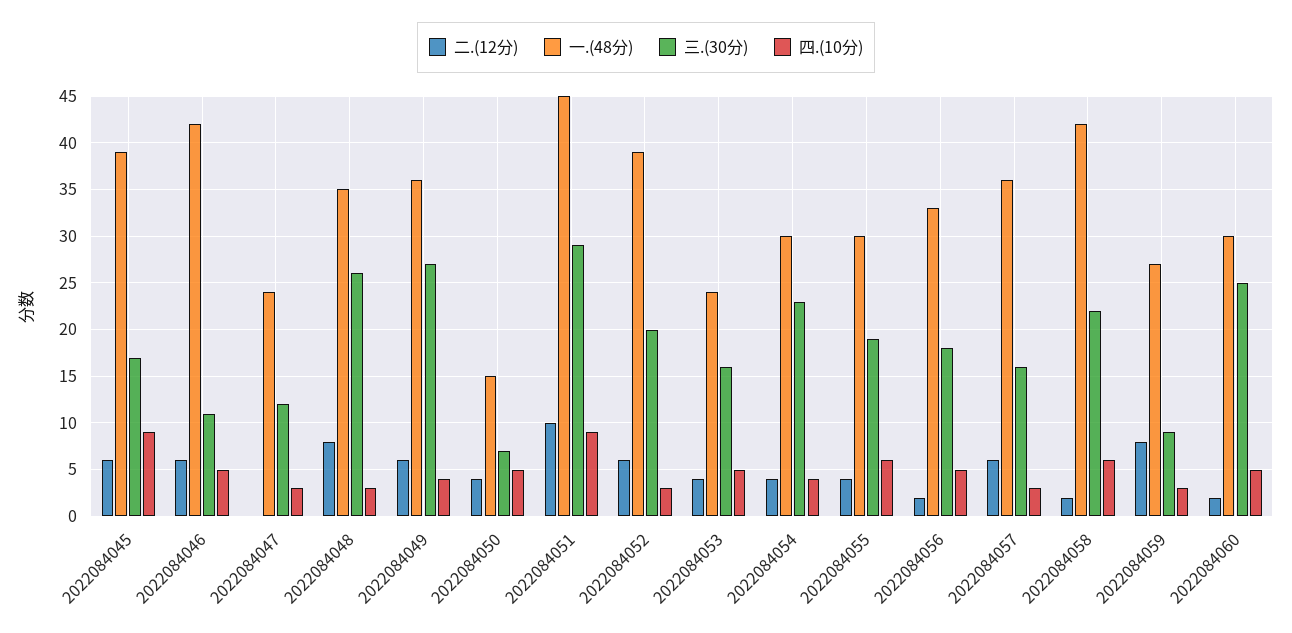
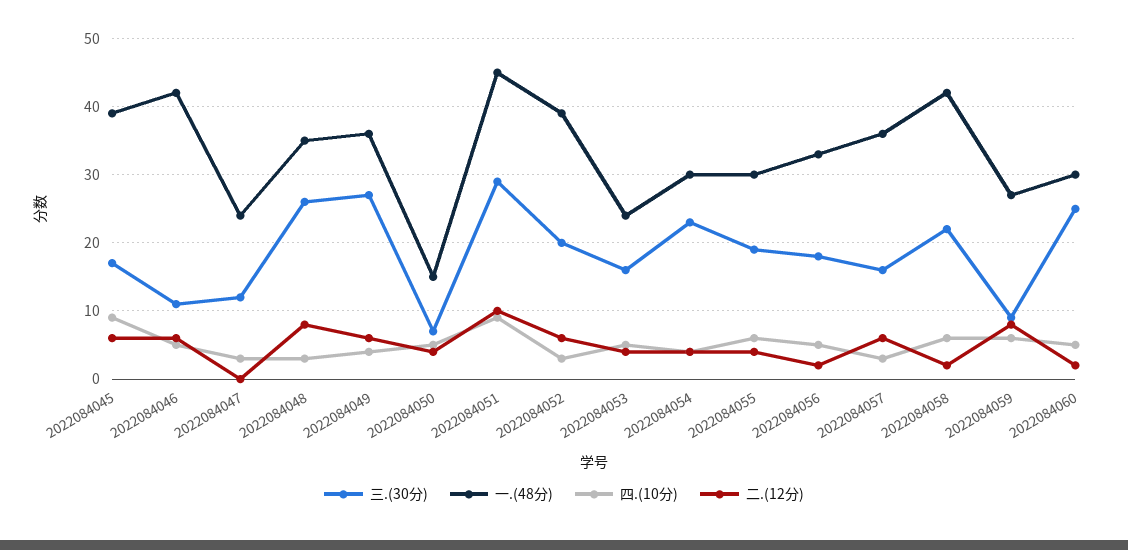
  {
    "二.(12分)": {
      "2022084045": 6,
      "2022084046": 6,
      "2022084047": 0,
      "2022084048": 8,
      "2022084049": 6,
      "2022084050": 4,
      "2022084051": 10,
      "2022084052": 6,
      "2022084053": 4,
      "2022084054": 4,
      "2022084055": 4,
      "2022084056": 2,
      "2022084057": 6,
      "2022084058": 2,
      "2022084059": 8,
      "2022084060": 2
    },
    "一.(48分)": {
      "2022084045": 39,
      "2022084046": 42,
      "2022084047": 24,
      "2022084048": 35,
      "2022084049": 36,
      "2022084050": 15,
      "2022084051": 45,
      "2022084052": 39,
      "2022084053": 24,
      "2022084054": 30,
      "2022084055": 30,
      "2022084056": 33,
      "2022084057": 36,
      "2022084058": 42,
      "2022084059": 27,
      "2022084060": 30
    },
    "三.(30分)": {
      "2022084045": 17,
      "2022084046": 11,
      "2022084047": 12,
      "2022084048": 26,
      "2022084049": 27,
      "2022084050": 7,
      "2022084051": 29,
      "2022084052": 20,
      "2022084053": 16,
      "2022084054": 23,
      "2022084055": 19,
      "2022084056": 18,
      "2022084057": 16,
      "2022084058": 22,
      "2022084059": 9,
      "2022084060": 25
    },
    "四.(10分)": {
      "2022084045": 9,
      "2022084046": 5,
      "2022084047": 3,
      "2022084048": 3,
      "2022084049": 4,
      "2022084050": 5,
      "2022084051": 9,
      "2022084052": 3,
      "2022084053": 5,
      "2022084054": 4,
      "2022084055": 6,
      "2022084056": 5,
      "2022084057": 3,
      "2022084058": 6,
-     "2022084059": 3,
+     "2022084059": 6,
      "2022084060": 5
    }
  }

